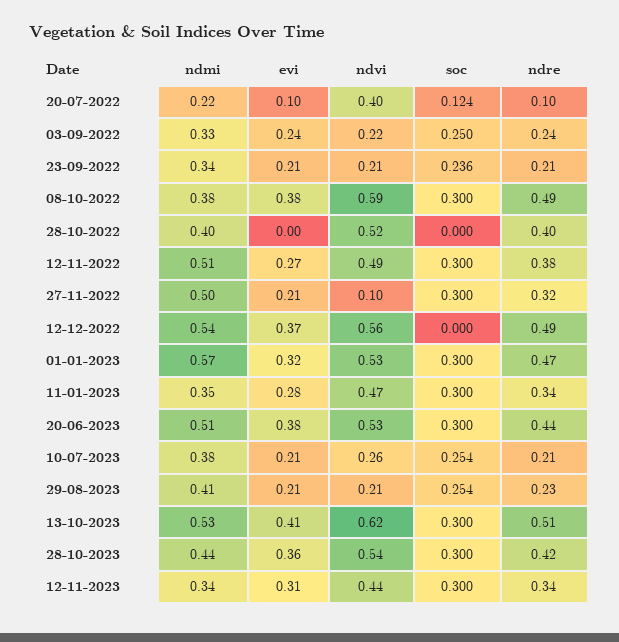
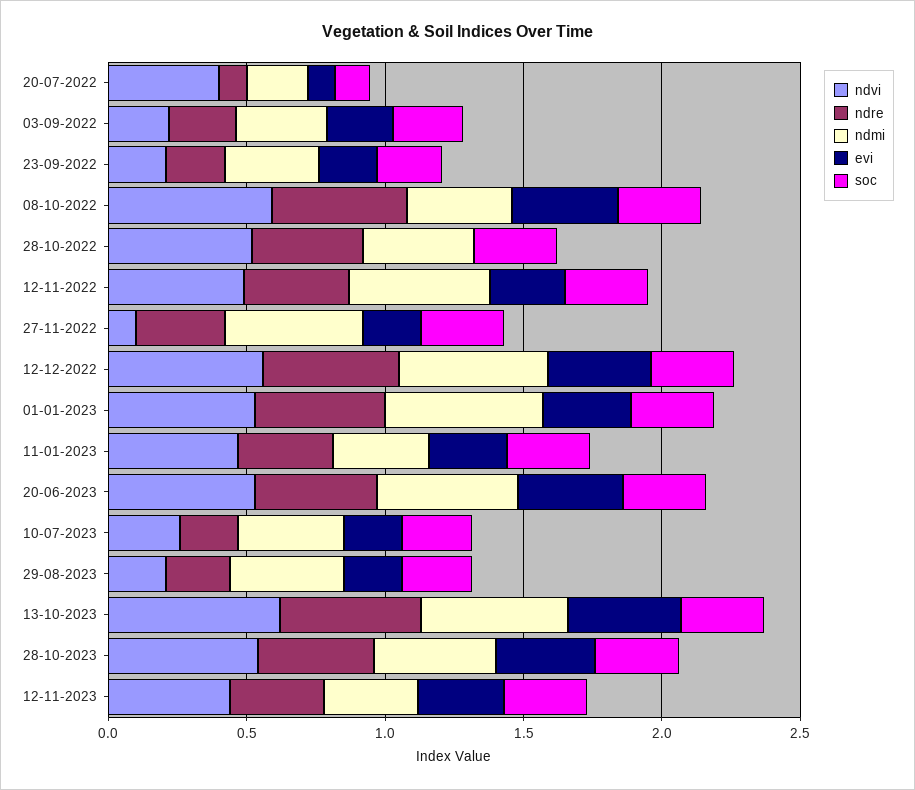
  {
    "ndmi": {
      "20-07-2022": 0.22,
      "03-09-2022": 0.33,
      "23-09-2022": 0.34,
      "08-10-2022": 0.38,
      "28-10-2022": 0.4,
      "12-11-2022": 0.51,
      "27-11-2022": 0.5,
      "12-12-2022": 0.54,
      "01-01-2023": 0.57,
      "11-01-2023": 0.35,
      "20-06-2023": 0.51,
      "10-07-2023": 0.38,
      "29-08-2023": 0.41,
      "13-10-2023": 0.53,
      "28-10-2023": 0.44,
      "12-11-2023": 0.34
    },
    "evi": {
      "20-07-2022": 0.1,
      "03-09-2022": 0.24,
      "23-09-2022": 0.21,
      "08-10-2022": 0.38,
      "28-10-2022": 0,
      "12-11-2022": 0.27,
      "27-11-2022": 0.21,
      "12-12-2022": 0.37,
      "01-01-2023": 0.32,
      "11-01-2023": 0.28,
      "20-06-2023": 0.38,
      "10-07-2023": 0.21,
      "29-08-2023": 0.21,
      "13-10-2023": 0.41,
      "28-10-2023": 0.36,
      "12-11-2023": 0.31
    },
    "ndvi": {
      "20-07-2022": 0.4,
      "03-09-2022": 0.22,
      "23-09-2022": 0.21,
      "08-10-2022": 0.59,
      "28-10-2022": 0.52,
      "12-11-2022": 0.49,
      "27-11-2022": 0.1,
      "12-12-2022": 0.56,
      "01-01-2023": 0.53,
      "11-01-2023": 0.47,
      "20-06-2023": 0.53,
      "10-07-2023": 0.26,
      "29-08-2023": 0.21,
      "13-10-2023": 0.62,
      "28-10-2023": 0.54,
      "12-11-2023": 0.44
    },
    "soc": {
      "20-07-2022": 0.124,
      "03-09-2022": 0.25,
      "23-09-2022": 0.236,
      "08-10-2022": 0.3,
-     "28-10-2022": 0,
+     "28-10-2022": 0.3,
      "12-11-2022": 0.3,
      "27-11-2022": 0.3,
-     "12-12-2022": 0,
+     "12-12-2022": 0.3,
      "01-01-2023": 0.3,
      "11-01-2023": 0.3,
      "20-06-2023": 0.3,
      "10-07-2023": 0.254,
      "29-08-2023": 0.254,
      "13-10-2023": 0.3,
      "28-10-2023": 0.3,
      "12-11-2023": 0.3
    },
    "ndre": {
      "20-07-2022": 0.1,
      "03-09-2022": 0.24,
      "23-09-2022": 0.21,
      "08-10-2022": 0.49,
      "28-10-2022": 0.4,
      "12-11-2022": 0.38,
      "27-11-2022": 0.32,
      "12-12-2022": 0.49,
      "01-01-2023": 0.47,
      "11-01-2023": 0.34,
      "20-06-2023": 0.44,
      "10-07-2023": 0.21,
      "29-08-2023": 0.23,
      "13-10-2023": 0.51,
      "28-10-2023": 0.42,
      "12-11-2023": 0.34
    }
  }

